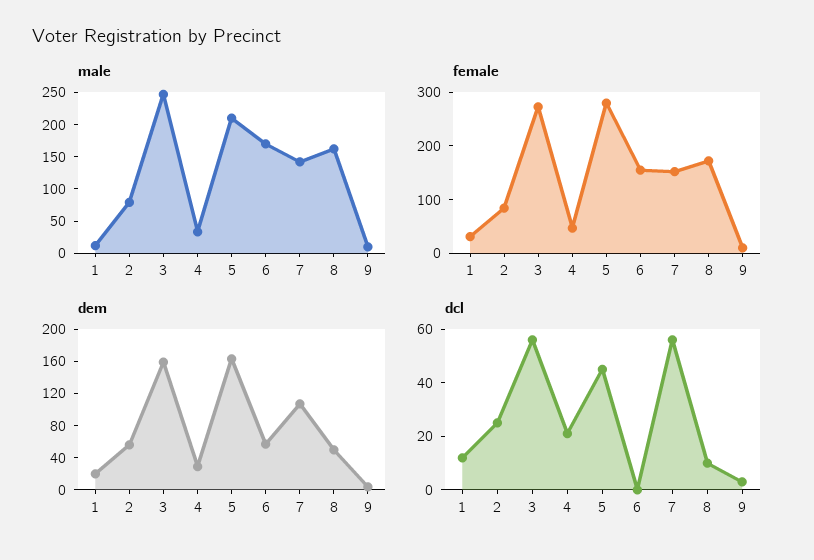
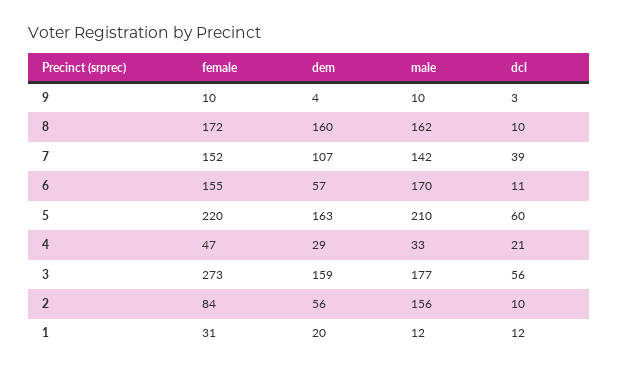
  {
    "male": {
      "1": 12,
-     "2": 75,
+     "2": 156,
-     "3": 250,
+     "3": 177,
      "4": 33,
      "5": 210,
      "6": 170,
      "7": 142,
      "8": 162,
      "9": 10
    },
    "female": {
      "1": 31,
      "2": 84,
      "3": 273,
      "4": 47,
-     "5": 280,
+     "5": 220,
      "6": 155,
      "7": 152,
      "8": 172,
      "9": 10
    },
    "dem": {
      "1": 20,
      "2": 56,
      "3": 159,
      "4": 29,
      "5": 163,
      "6": 57,
      "7": 107,
-     "8": 50,
+     "8": 160,
      "9": 4
    },
    "dcl": {
      "1": 12,
-     "2": 25,
+     "2": 10,
      "3": 56,
      "4": 21,
-     "5": 45,
+     "5": 60,
-     "6": 0,
+     "6": 11,
-     "7": 55,
+     "7": 39,
      "8": 10,
      "9": 3
    }
  }

